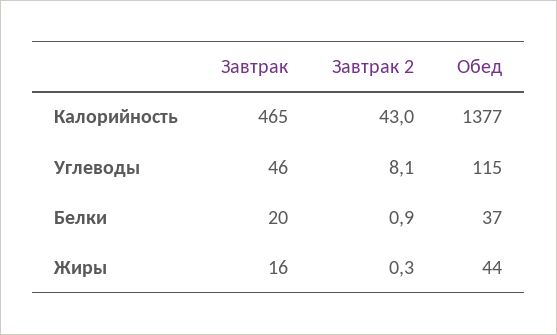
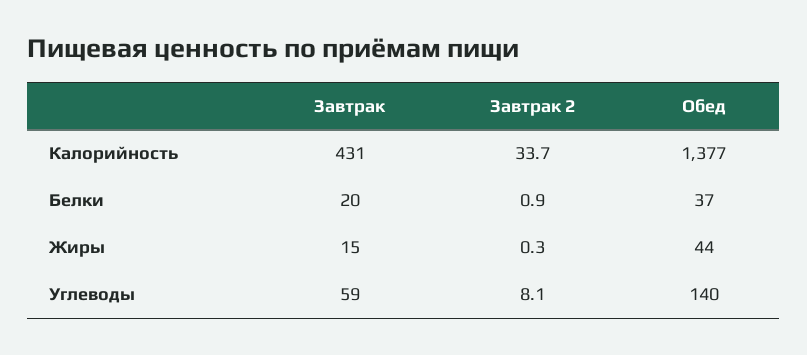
  {
    "Завтрак": {
-     "Калорийность": 465,
+     "Калорийность": 431,
-     "Углеводы": 46,
+     "Углеводы": 59,
      "Белки": 20,
-     "Жиры": 16
+     "Жиры": 15
    },
    "Завтрак 2": {
-     "Калорийность": 43,
+     "Калорийность": 33.7,
      "Углеводы": 8.1,
      "Белки": 0.9,
      "Жиры": 0.3
    },
    "Обед": {
      "Калорийность": 1377,
-     "Углеводы": 115,
+     "Углеводы": 140,
      "Белки": 37,
      "Жиры": 44
    }
  }

